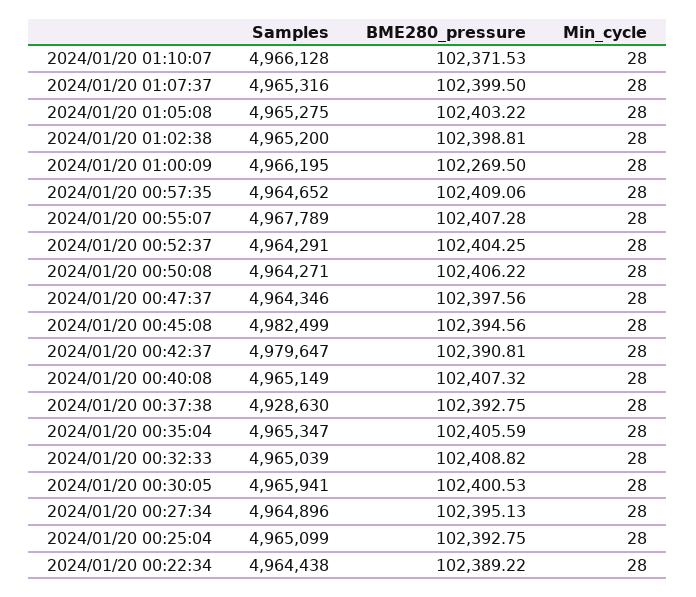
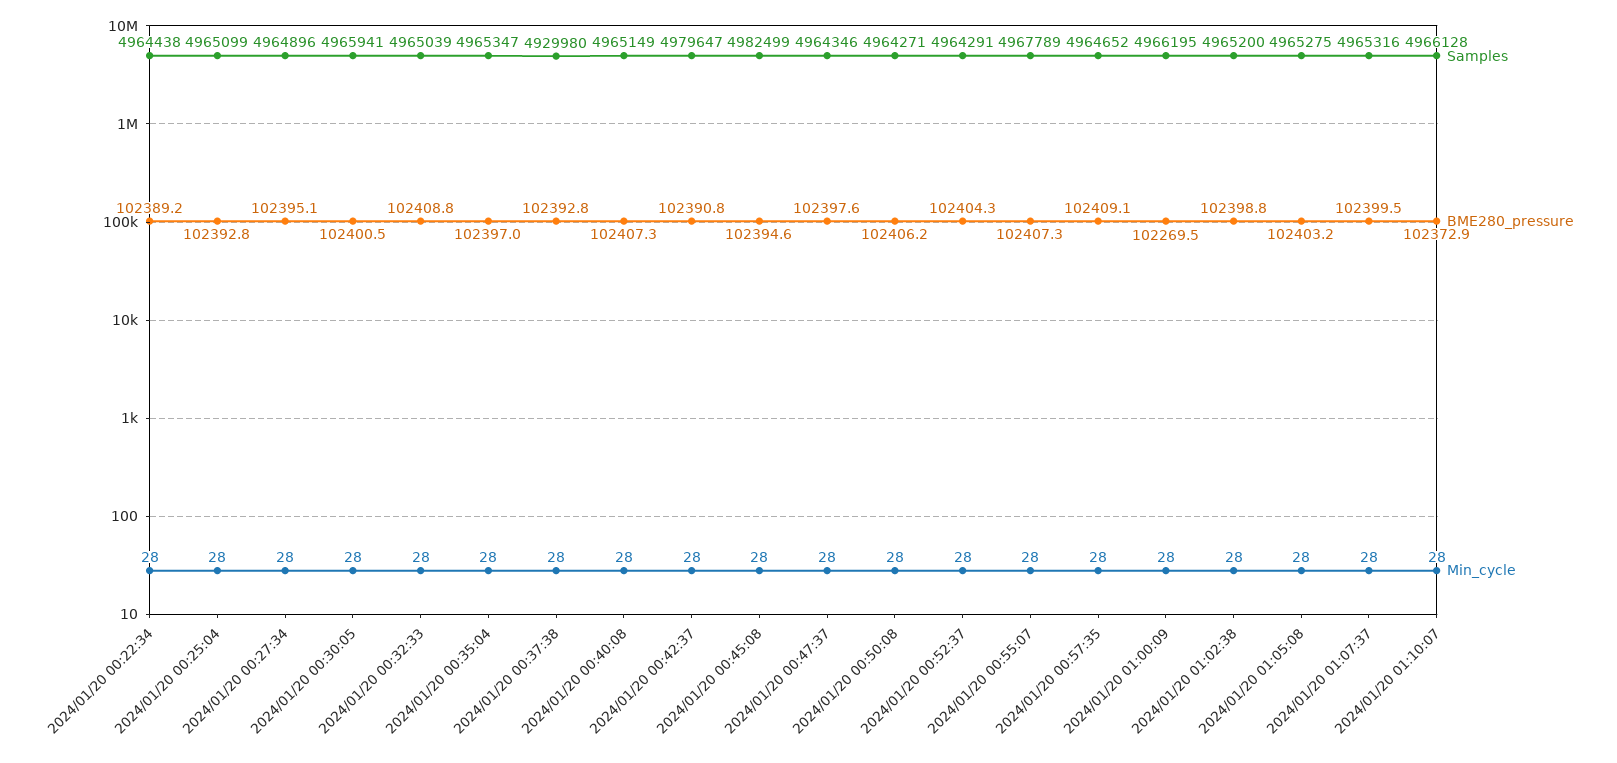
  {
    "Samples": {
      "2024/01/20 01:10:07": 4966128,
      "2024/01/20 01:07:37": 4965316,
      "2024/01/20 01:05:08": 4965275,
      "2024/01/20 01:02:38": 4965200,
      "2024/01/20 01:00:09": 4966195,
      "2024/01/20 00:57:35": 4964652,
      "2024/01/20 00:55:07": 4967789,
      "2024/01/20 00:52:37": 4964291,
      "2024/01/20 00:50:08": 4964271,
      "2024/01/20 00:47:37": 4964346,
      "2024/01/20 00:45:08": 4982499,
      "2024/01/20 00:42:37": 4979647,
      "2024/01/20 00:40:08": 4965149,
-     "2024/01/20 00:37:38": 4928630,
+     "2024/01/20 00:37:38": 4929980,
      "2024/01/20 00:35:04": 4965347,
      "2024/01/20 00:32:33": 4965039,
      "2024/01/20 00:30:05": 4965941,
      "2024/01/20 00:27:34": 4964896,
      "2024/01/20 00:25:04": 4965099,
      "2024/01/20 00:22:34": 4964438
    },
    "BME280_pressure": {
-     "2024/01/20 01:10:07": 102371.53,
+     "2024/01/20 01:10:07": 102372.9,
      "2024/01/20 01:07:37": 102399.5,
      "2024/01/20 01:05:08": 102403.22,
      "2024/01/20 01:02:38": 102398.81,
      "2024/01/20 01:00:09": 102269.5,
      "2024/01/20 00:57:35": 102409.06,
      "2024/01/20 00:55:07": 102407.28,
      "2024/01/20 00:52:37": 102404.25,
      "2024/01/20 00:50:08": 102406.22,
      "2024/01/20 00:47:37": 102397.56,
      "2024/01/20 00:45:08": 102394.56,
      "2024/01/20 00:42:37": 102390.81,
      "2024/01/20 00:40:08": 102407.32,
      "2024/01/20 00:37:38": 102392.75,
-     "2024/01/20 00:35:04": 102405.59,
+     "2024/01/20 00:35:04": 102397,
      "2024/01/20 00:32:33": 102408.82,
      "2024/01/20 00:30:05": 102400.53,
      "2024/01/20 00:27:34": 102395.13,
      "2024/01/20 00:25:04": 102392.75,
      "2024/01/20 00:22:34": 102389.22
    },
    "Min_cycle": {
      "2024/01/20 01:10:07": 28,
      "2024/01/20 01:07:37": 28,
      "2024/01/20 01:05:08": 28,
      "2024/01/20 01:02:38": 28,
      "2024/01/20 01:00:09": 28,
      "2024/01/20 00:57:35": 28,
      "2024/01/20 00:55:07": 28,
      "2024/01/20 00:52:37": 28,
      "2024/01/20 00:50:08": 28,
      "2024/01/20 00:47:37": 28,
      "2024/01/20 00:45:08": 28,
      "2024/01/20 00:42:37": 28,
      "2024/01/20 00:40:08": 28,
      "2024/01/20 00:37:38": 28,
      "2024/01/20 00:35:04": 28,
      "2024/01/20 00:32:33": 28,
      "2024/01/20 00:30:05": 28,
      "2024/01/20 00:27:34": 28,
      "2024/01/20 00:25:04": 28,
      "2024/01/20 00:22:34": 28
    }
  }

